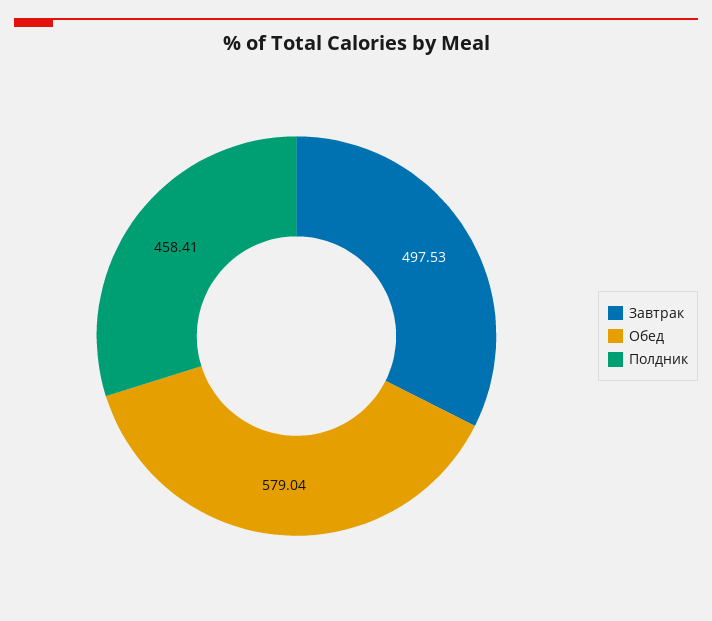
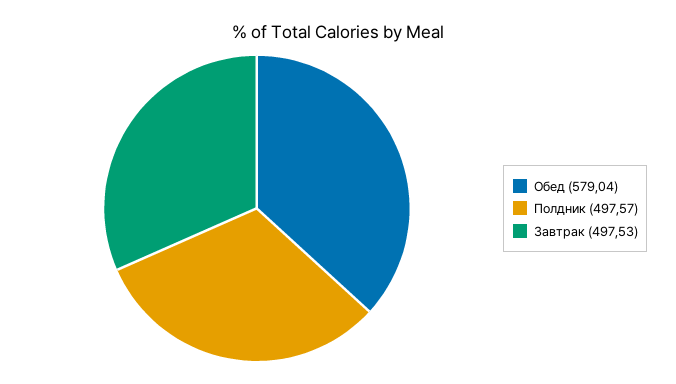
  {
    "Завтрак": 497.53,
    "Обед": 579.04,
-   "Полдник": 458.41
+   "Полдник": 497.57
  }

